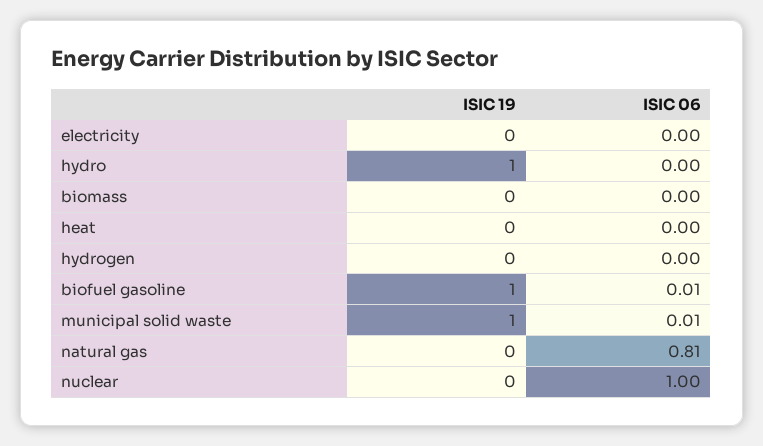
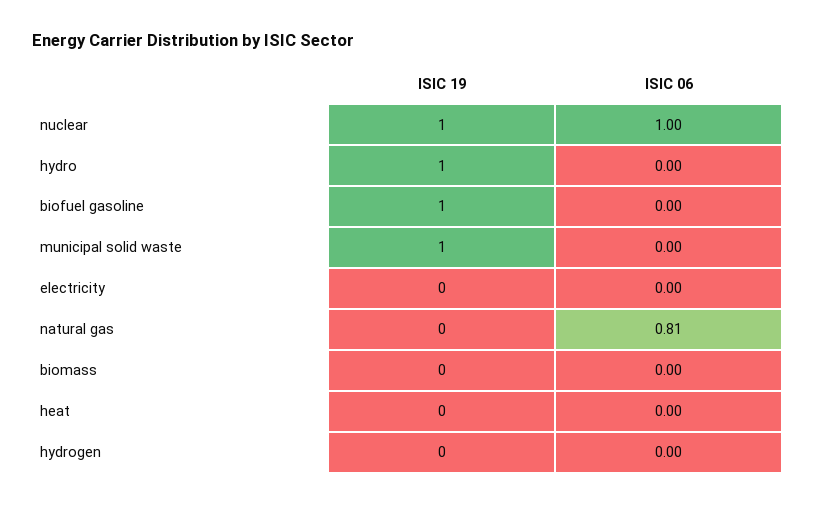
  {
    "ISIC 19": {
      "electricity": 0,
      "hydro": 1,
      "biomass": 0,
      "heat": 0,
      "hydrogen": 0,
      "biofuel gasoline": 1,
      "municipal solid waste": 1,
      "natural gas": 0,
-     "nuclear": 0
+     "nuclear": 1
    },
    "ISIC 06": {
      "electricity": 0,
      "hydro": 0,
      "biomass": 0,
      "heat": 0,
      "hydrogen": 0,
-     "biofuel gasoline": 0.01,
+     "biofuel gasoline": 0,
-     "municipal solid waste": 0.01,
+     "municipal solid waste": 0,
      "natural gas": 0.81,
      "nuclear": 1
    }
  }

